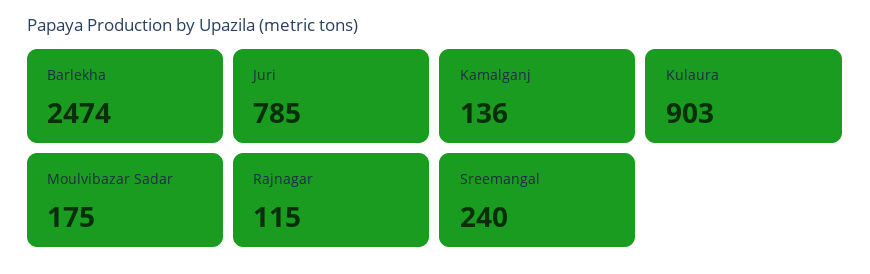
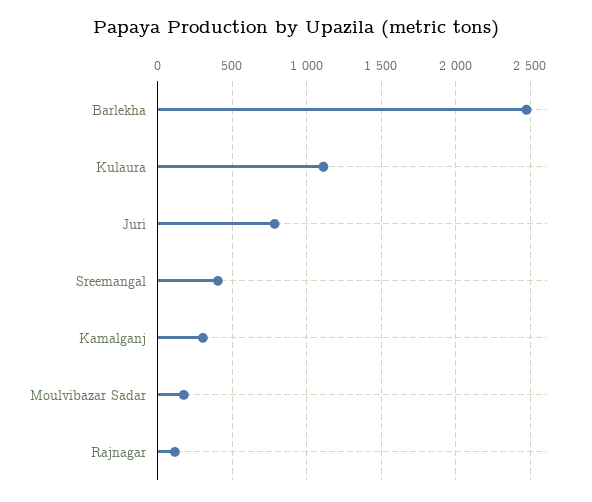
  {
    "Barlekha": 2474,
    "Juri": 785,
-   "Kamalganj": 136,
+   "Kamalganj": 300,
-   "Kulaura": 903,
+   "Kulaura": 1100,
    "Moulvibazar Sadar": 175,
    "Rajnagar": 115,
-   "Sreemangal": 240
+   "Sreemangal": 400
  }

